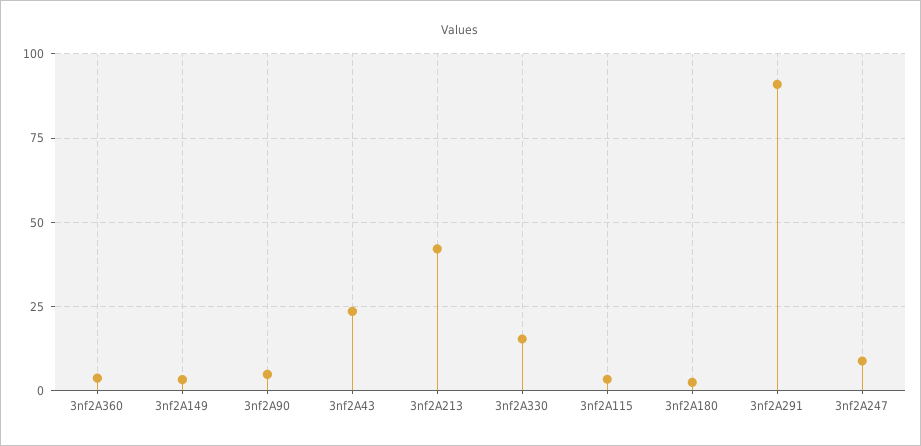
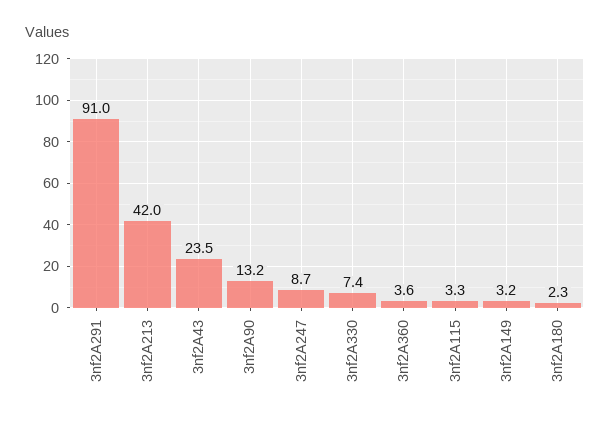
  {
    "3nf2A360": 3.6,
    "3nf2A149": 3.2,
-   "3nf2A90": 5,
+   "3nf2A90": 13.2,
    "3nf2A43": 23.5,
    "3nf2A213": 42,
-   "3nf2A330": 15,
+   "3nf2A330": 7.4,
    "3nf2A115": 3.3,
    "3nf2A180": 2.3,
    "3nf2A291": 91,
    "3nf2A247": 8.7
  }

